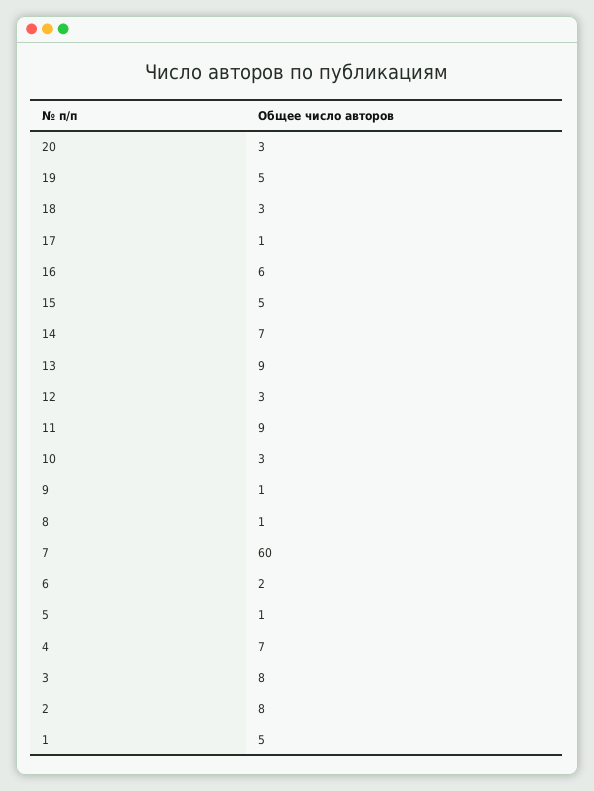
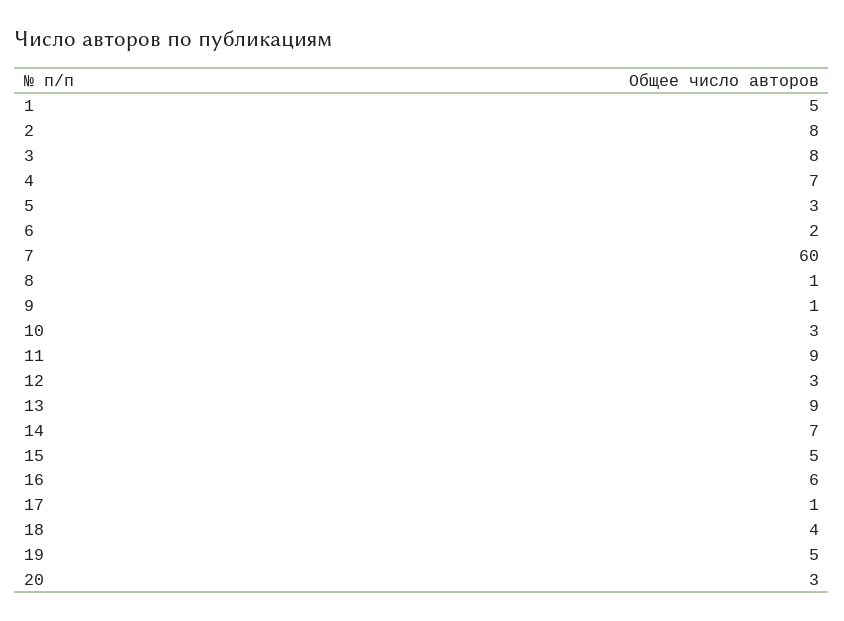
  {
    "20": 3,
    "19": 5,
-   "18": 3,
+   "18": 4,
    "17": 1,
    "16": 6,
    "15": 5,
    "14": 7,
    "13": 9,
    "12": 3,
    "11": 9,
    "10": 3,
    "9": 1,
    "8": 1,
    "7": 60,
    "6": 2,
-   "5": 1,
+   "5": 3,
    "4": 7,
    "3": 8,
    "2": 8,
    "1": 5
  }

